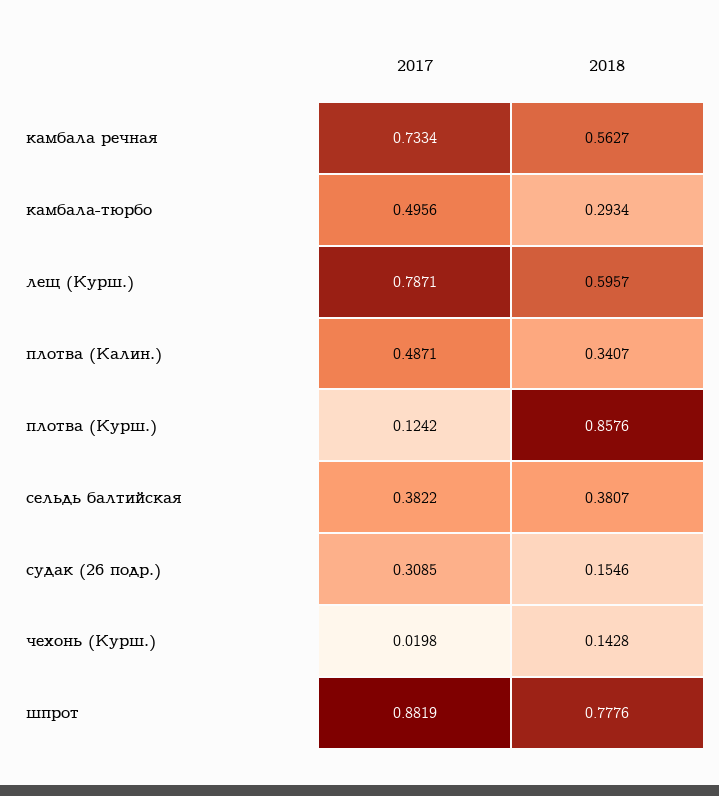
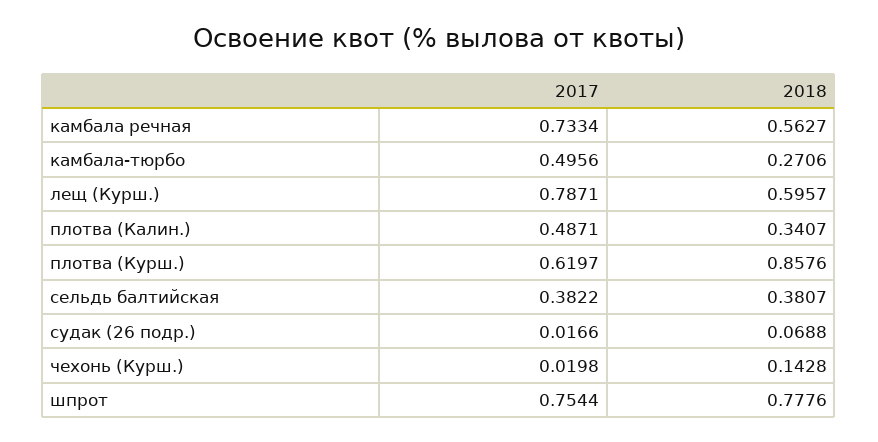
  {
    "2017": {
      "камбала речная": 0.7334,
      "камбала-тюрбо": 0.4956,
      "лещ (Курш.)": 0.7871,
      "плотва (Калин.)": 0.4871,
-     "плотва (Курш.)": 0.1242,
+     "плотва (Курш.)": 0.6197,
      "сельдь балтийская": 0.3822,
-     "судак (26 подр.)": 0.3085,
+     "судак (26 подр.)": 0.0166,
      "чехонь (Курш.)": 0.0198,
-     "шпрот": 0.8819
+     "шпрот": 0.7544
    },
    "2018": {
      "камбала речная": 0.5627,
-     "камбала-тюрбо": 0.2934,
+     "камбала-тюрбо": 0.2706,
      "лещ (Курш.)": 0.5957,
      "плотва (Калин.)": 0.3407,
      "плотва (Курш.)": 0.8576,
      "сельдь балтийская": 0.3807,
-     "судак (26 подр.)": 0.1546,
+     "судак (26 подр.)": 0.0688,
      "чехонь (Курш.)": 0.1428,
      "шпрот": 0.7776
    }
  }

